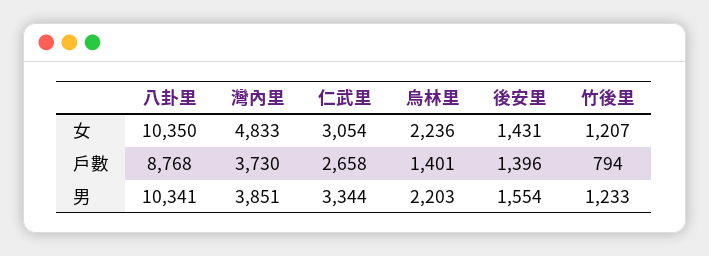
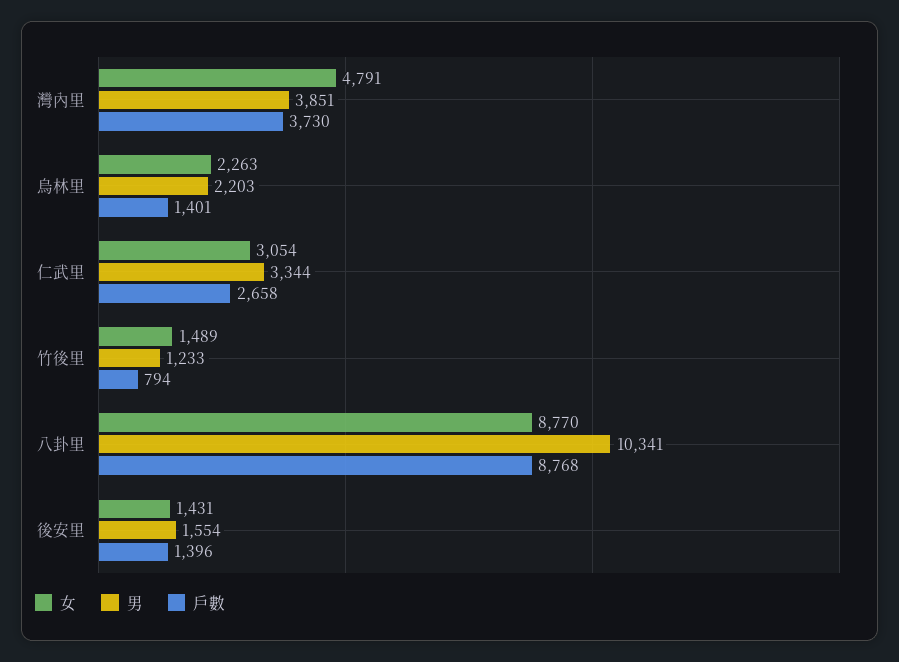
  {
    "女": {
-     "八卦里": 10350,
+     "八卦里": 8770,
-     "灣內里": 4833,
+     "灣內里": 4791,
      "仁武里": 3054,
-     "烏林里": 2236,
+     "烏林里": 2263,
      "後安里": 1431,
-     "竹後里": 1207
+     "竹後里": 1489
    },
    "戶數": {
      "八卦里": 8768,
      "灣內里": 3730,
      "仁武里": 2658,
      "烏林里": 1401,
      "後安里": 1396,
      "竹後里": 794
    },
    "男": {
      "八卦里": 10341,
      "灣內里": 3851,
      "仁武里": 3344,
      "烏林里": 2203,
      "後安里": 1554,
      "竹後里": 1233
    }
  }

